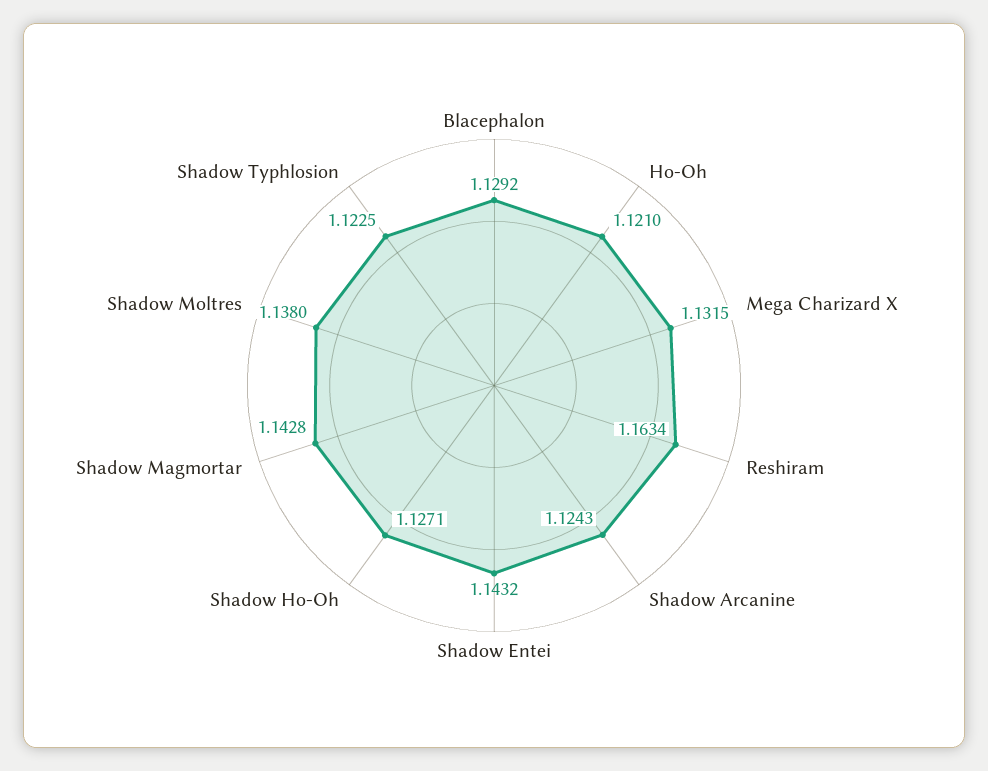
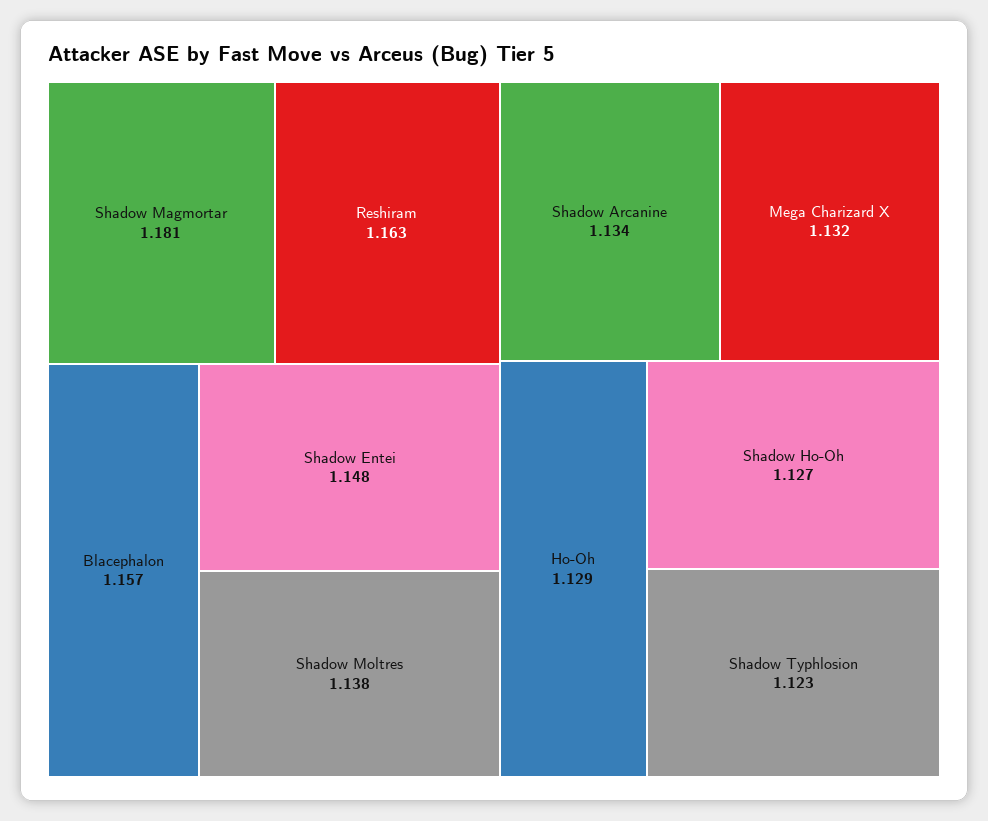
  {
-   "Blacephalon": 1.1292,
+   "Blacephalon": 1.157,
-   "Ho-Oh": 1.121,
+   "Ho-Oh": 1.129,
    "Mega Charizard X": 1.1315,
    "Reshiram": 1.1634,
-   "Shadow Arcanine": 1.1243,
+   "Shadow Arcanine": 1.134,
-   "Shadow Entei": 1.1432,
+   "Shadow Entei": 1.148,
    "Shadow Ho-Oh": 1.1271,
-   "Shadow Magmortar": 1.1428,
+   "Shadow Magmortar": 1.181,
    "Shadow Moltres": 1.138,
    "Shadow Typhlosion": 1.1225
  }

